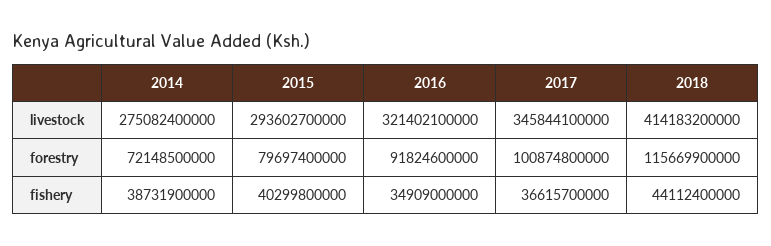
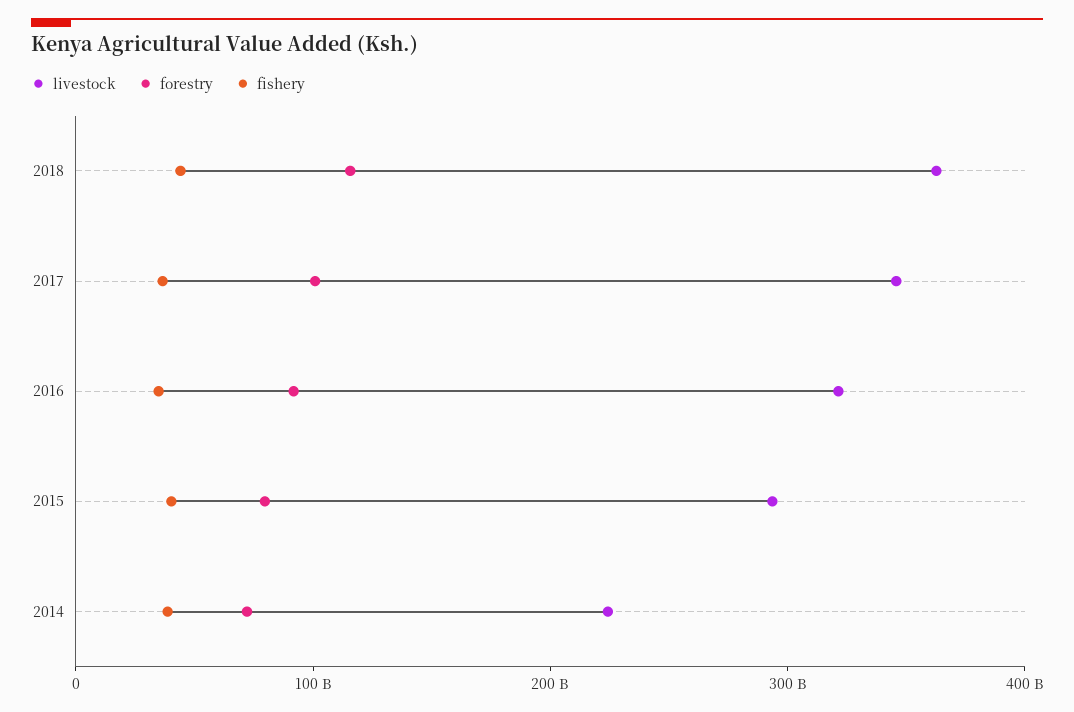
  {
    "livestock": {
-     "2014": 275082400000,
+     "2014": 220000000000,
      "2015": 293602700000,
      "2016": 321402100000,
      "2017": 345844100000,
-     "2018": 414183200000
+     "2018": 360000000000
    },
    "forestry": {
      "2014": 72148500000,
      "2015": 79697400000,
      "2016": 91824600000,
      "2017": 100874800000,
      "2018": 115669900000
    },
    "fishery": {
      "2014": 38731900000,
      "2015": 40299800000,
      "2016": 34909000000,
      "2017": 36615700000,
      "2018": 44112400000
    }
  }

